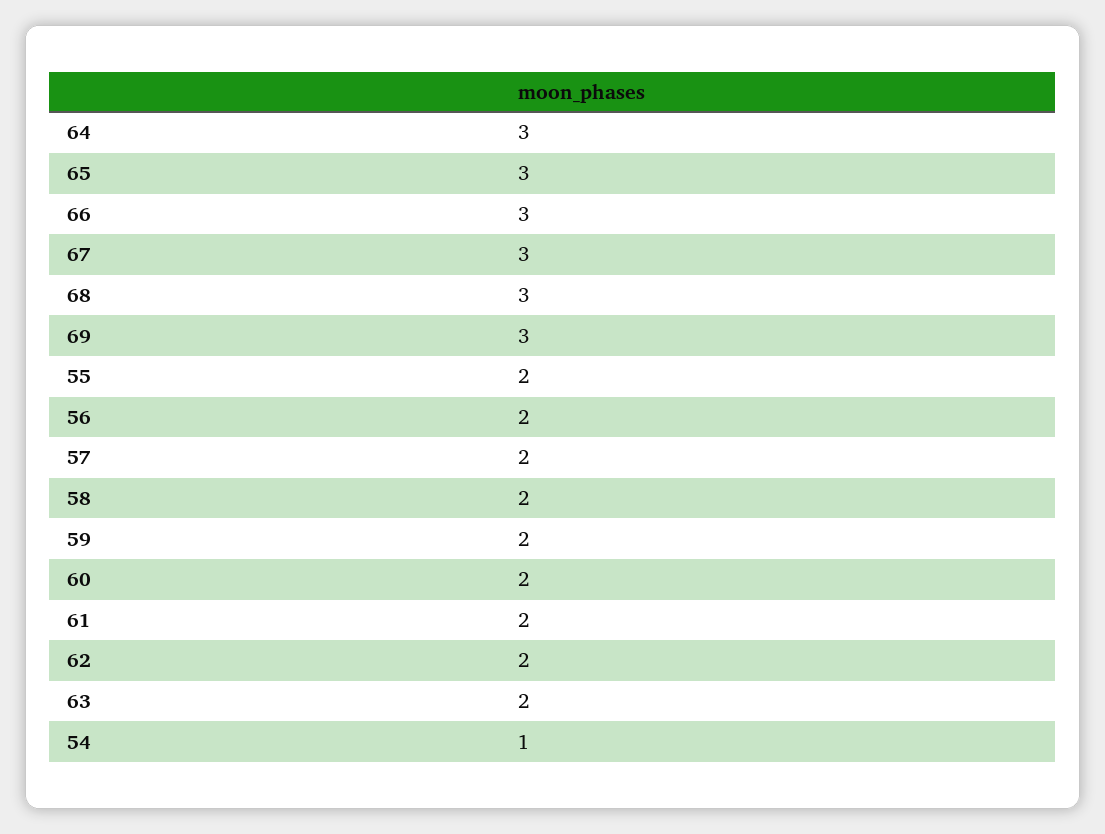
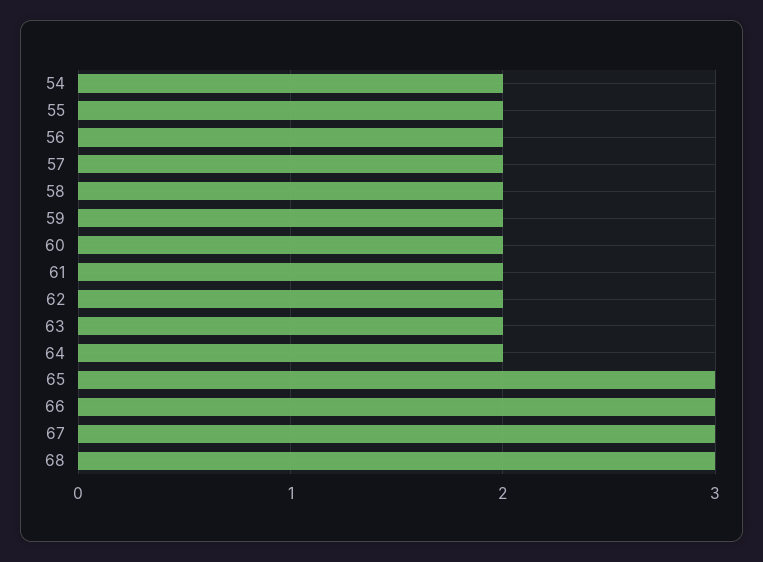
  {
-   "64": 3,
+   "64": 2,
    "65": 3,
    "66": 3,
    "67": 3,
    "68": 3,
-   "69": 3,
    "55": 2,
    "56": 2,
    "57": 2,
    "58": 2,
    "59": 2,
    "60": 2,
    "61": 2,
    "62": 2,
    "63": 2,
-   "54": 1
+   "54": 2
  }

